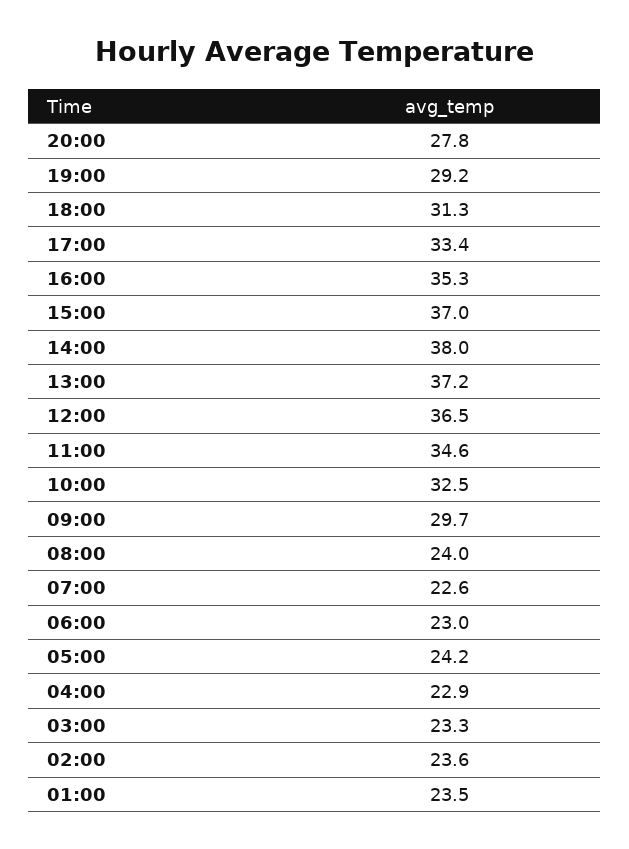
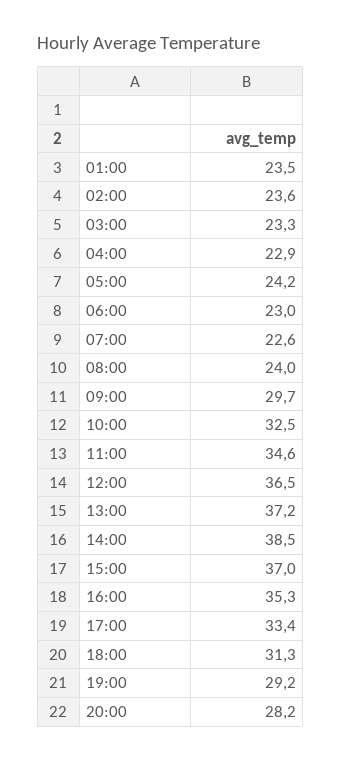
  {
-   "20:00": 27.8,
+   "20:00": 28.2,
    "19:00": 29.2,
    "18:00": 31.3,
    "17:00": 33.4,
    "16:00": 35.3,
    "15:00": 37,
-   "14:00": 38,
+   "14:00": 38.5,
    "13:00": 37.2,
    "12:00": 36.5,
    "11:00": 34.6,
    "10:00": 32.5,
    "09:00": 29.7,
    "08:00": 24,
    "07:00": 22.6,
    "06:00": 23,
    "05:00": 24.2,
    "04:00": 22.9,
    "03:00": 23.3,
    "02:00": 23.6,
    "01:00": 23.5
  }

